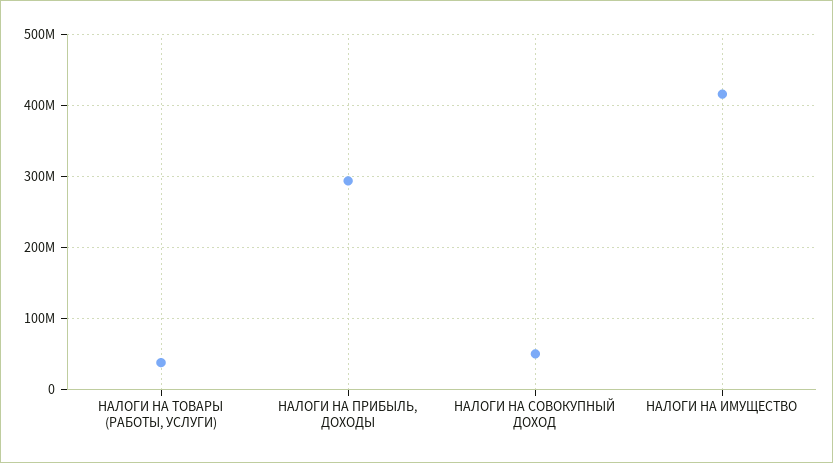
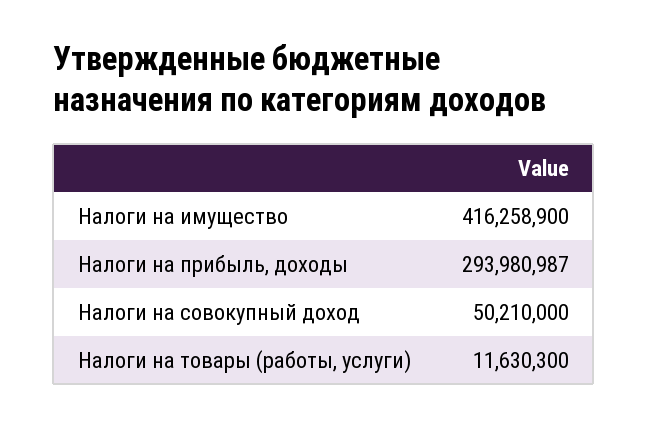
  {
-   "НАЛОГИ НА ТОВАРЫ (РАБОТЫ, УСЛУГИ)": 40000000,
+   "НАЛОГИ НА ТОВАРЫ (РАБОТЫ, УСЛУГИ)": 11630300,
    "НАЛОГИ НА ПРИБЫЛЬ, ДОХОДЫ": 293980987,
    "НАЛОГИ НА СОВОКУПНЫЙ ДОХОД": 50210000,
    "НАЛОГИ НА ИМУЩЕСТВО": 416258900
  }

